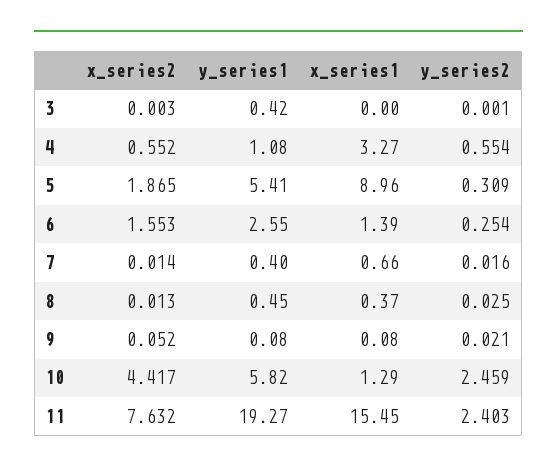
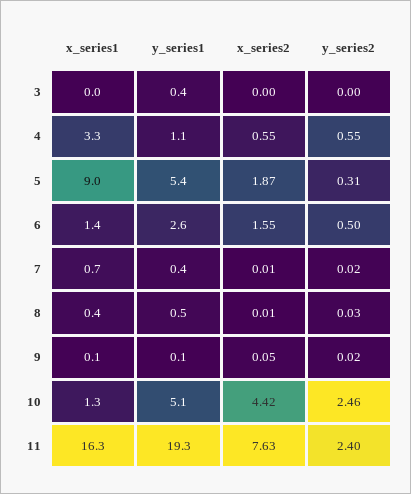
  {
    "x_series2": {
      "3": 0.003,
      "4": 0.552,
      "5": 1.865,
      "6": 1.553,
      "7": 0.014,
      "8": 0.013,
      "9": 0.052,
      "10": 4.417,
      "11": 7.632
    },
    "y_series1": {
      "3": 0.42,
      "4": 1.08,
      "5": 5.41,
      "6": 2.55,
      "7": 0.4,
      "8": 0.45,
      "9": 0.08,
-     "10": 5.82,
+     "10": 5.1,
      "11": 19.27
    },
    "x_series1": {
      "3": 0,
      "4": 3.27,
      "5": 8.96,
      "6": 1.39,
      "7": 0.66,
      "8": 0.37,
      "9": 0.08,
      "10": 1.29,
-     "11": 15.45
+     "11": 16.3
    },
    "y_series2": {
      "3": 0.001,
      "4": 0.554,
      "5": 0.309,
-     "6": 0.254,
+     "6": 0.5,
      "7": 0.016,
      "8": 0.025,
      "9": 0.021,
      "10": 2.459,
      "11": 2.403
    }
  }

